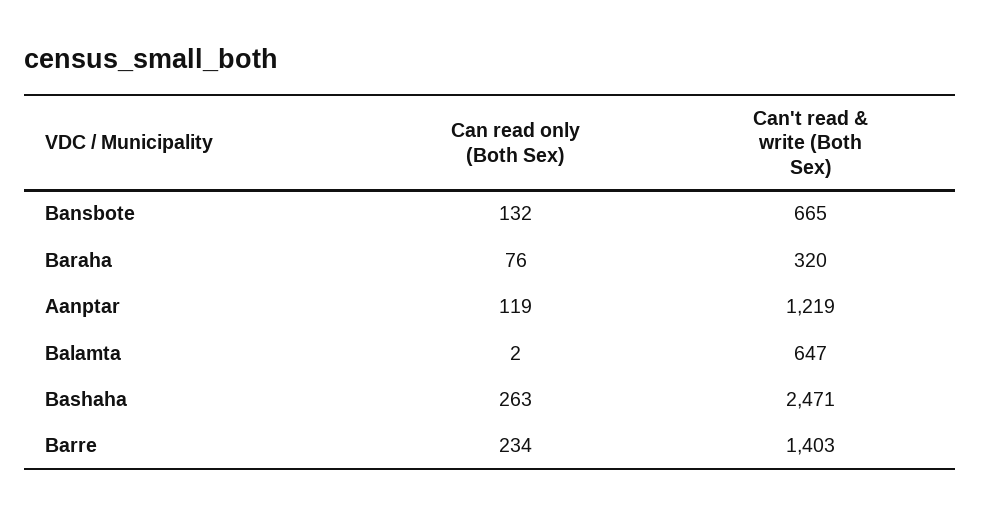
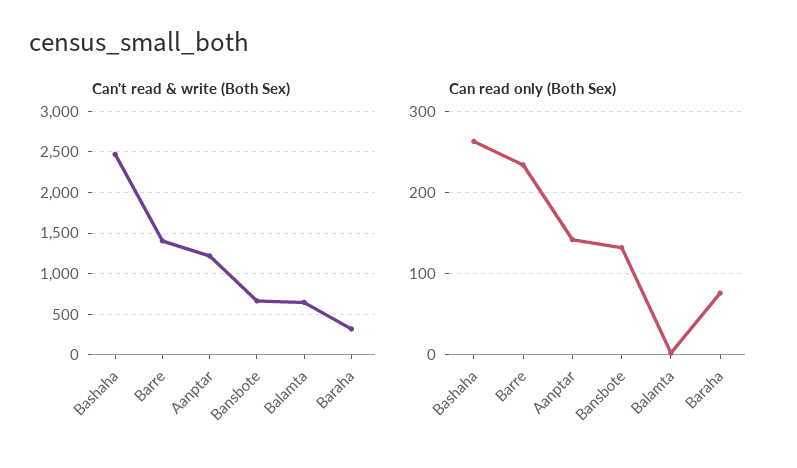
  {
    "Can read only (Both Sex)": {
      "Bansbote": 132,
      "Baraha": 76,
-     "Aanptar": 119,
+     "Aanptar": 140,
      "Balamta": 2,
      "Bashaha": 263,
      "Barre": 234
    },
    "Can't read & write (Both Sex)": {
      "Bansbote": 665,
      "Baraha": 320,
      "Aanptar": 1219,
      "Balamta": 647,
      "Bashaha": 2471,
      "Barre": 1403
    }
  }

